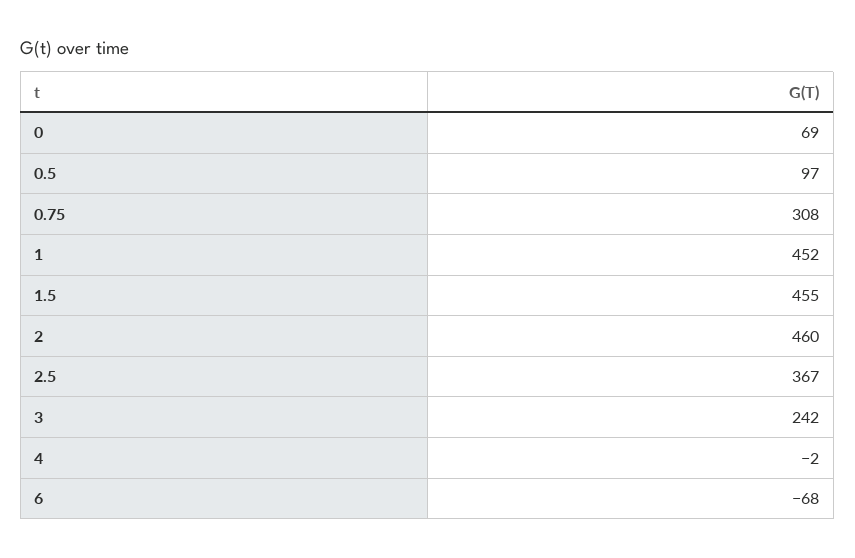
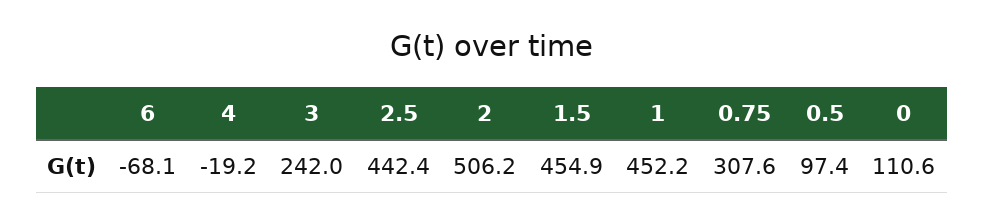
  {
-   "0": 69,
+   "0": 110.6,
    "0.5": 97.4,
    "0.75": 307.6,
    "1": 452.2,
    "1.5": 454.9,
-   "2": 460,
+   "2": 506.2,
-   "2.5": 367,
+   "2.5": 442.4,
    "3": 242,
-   "4": -2,
+   "4": -19.2,
    "6": -68.1
  }

